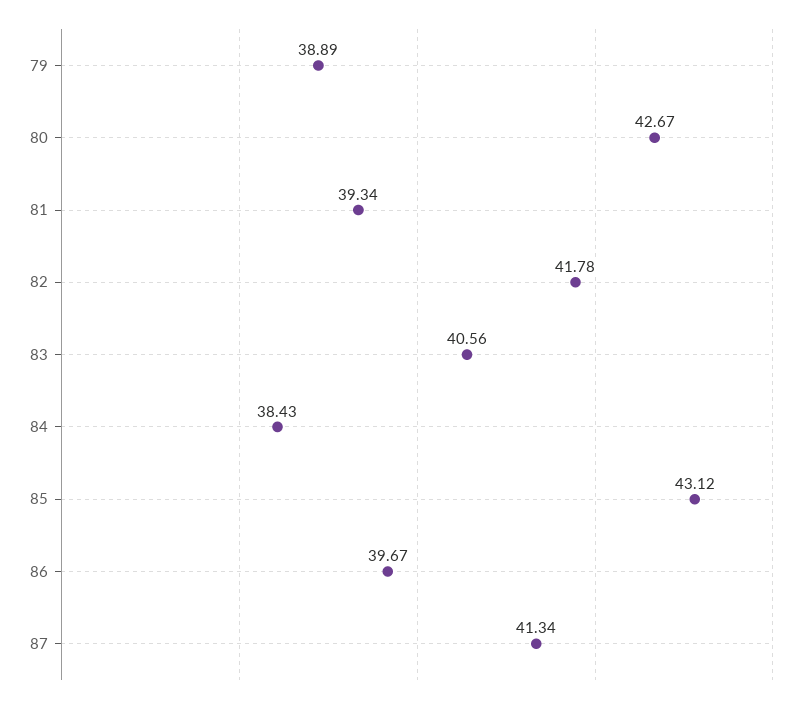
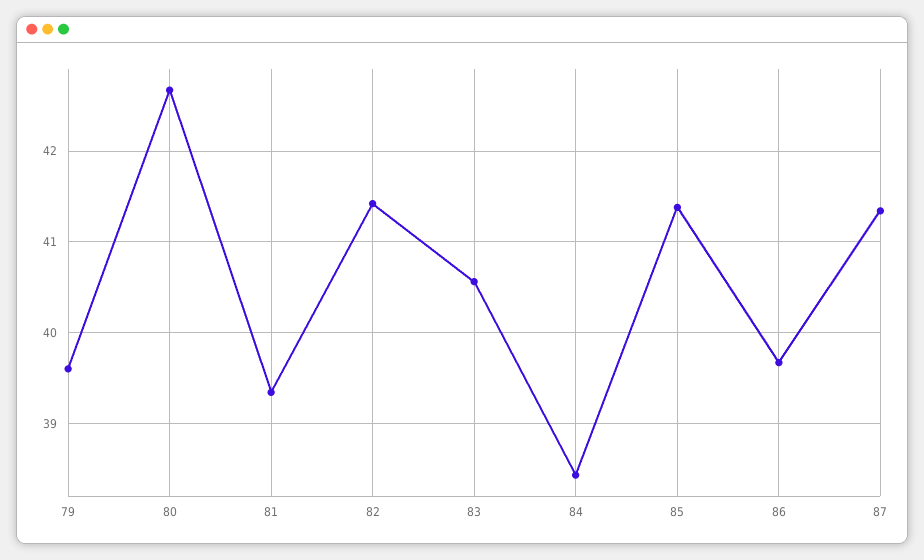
  {
-   "79": 38.89,
+   "79": 39.6,
    "80": 42.67,
    "81": 39.34,
-   "82": 41.78,
+   "82": 41.4,
    "83": 40.56,
    "84": 38.43,
-   "85": 43.12,
+   "85": 41.4,
    "86": 39.67,
    "87": 41.34
  }

